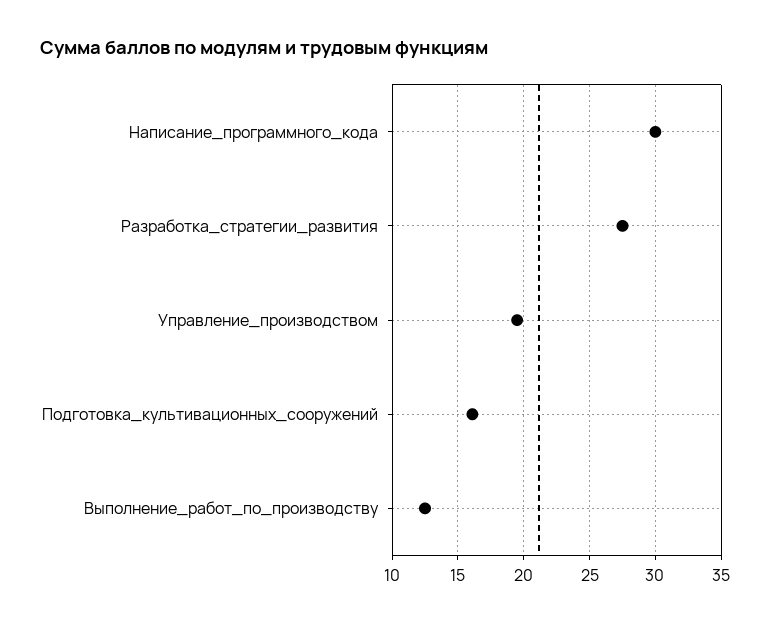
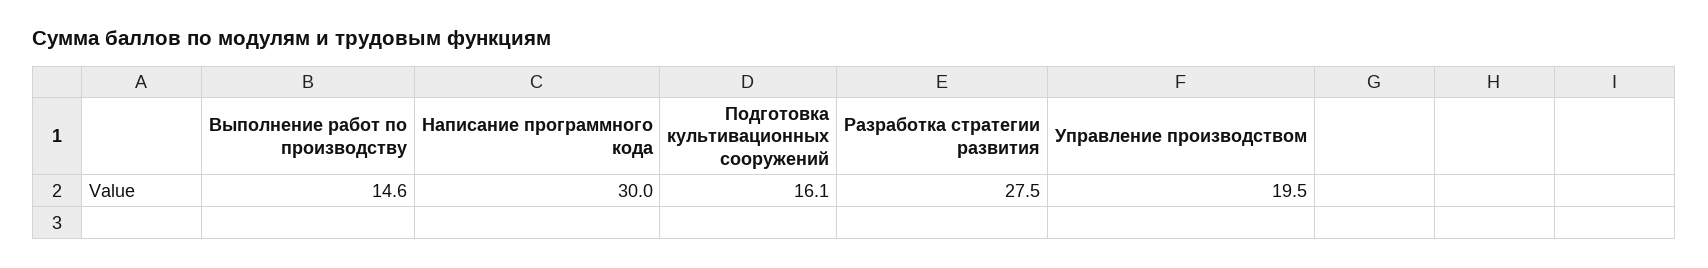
  {
    "Написание_программного_кода": 30,
    "Разработка_стратегии_развития": 27.5,
    "Управление_производством": 19.5,
    "Подготовка_культивационных_сооружений": 16.1,
-   "Выполнение_работ_по_производству": 12.5
+   "Выполнение_работ_по_производству": 14.6
  }

